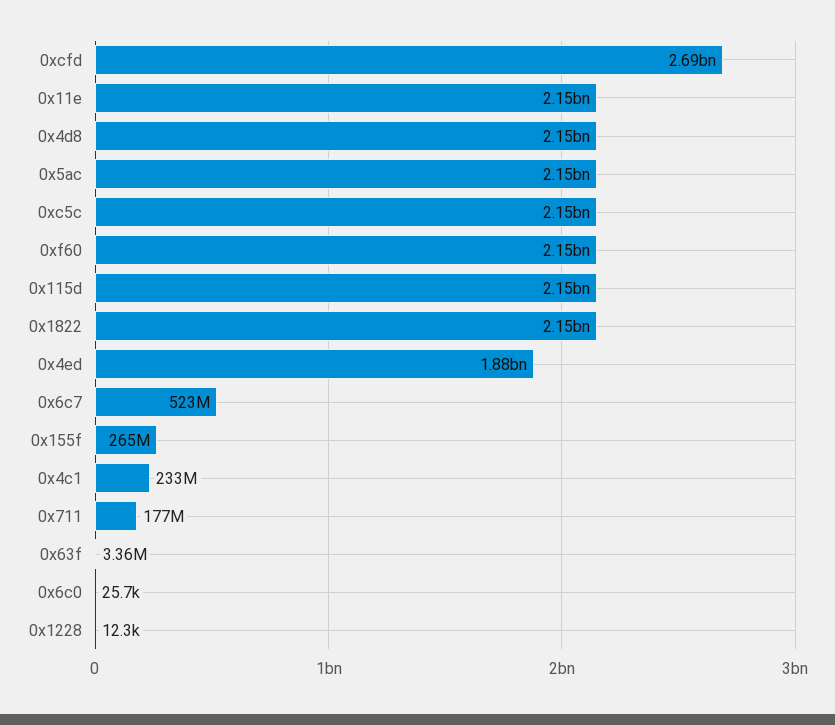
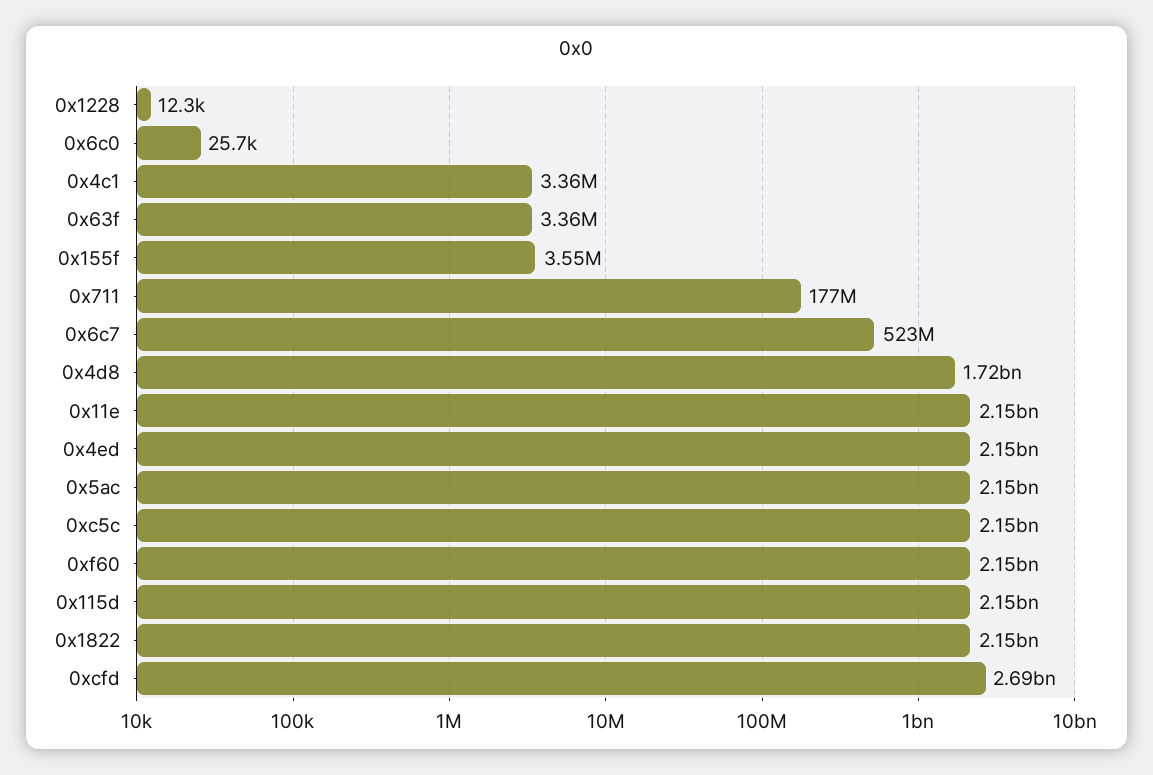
  {
    "0xcfd": 2690000000,
    "0x11e": 2150000000,
-   "0x4d8": 2150000000,
+   "0x4d8": 1720000000,
    "0x5ac": 2150000000,
    "0xc5c": 2150000000,
    "0xf60": 2150000000,
    "0x115d": 2150000000,
    "0x1822": 2150000000,
-   "0x4ed": 1880000000,
+   "0x4ed": 2150000000,
    "0x6c7": 523000000,
-   "0x155f": 265000000,
+   "0x155f": 3550000,
-   "0x4c1": 233000000,
+   "0x4c1": 3360000,
    "0x711": 177000000,
    "0x63f": 3360000,
    "0x6c0": 25700,
    "0x1228": 12300
  }

